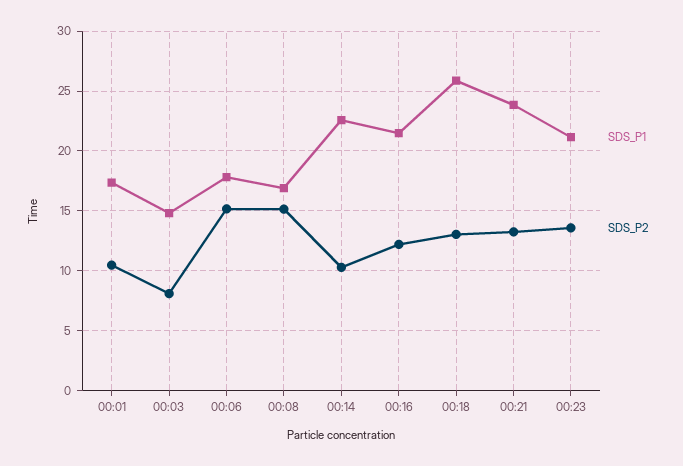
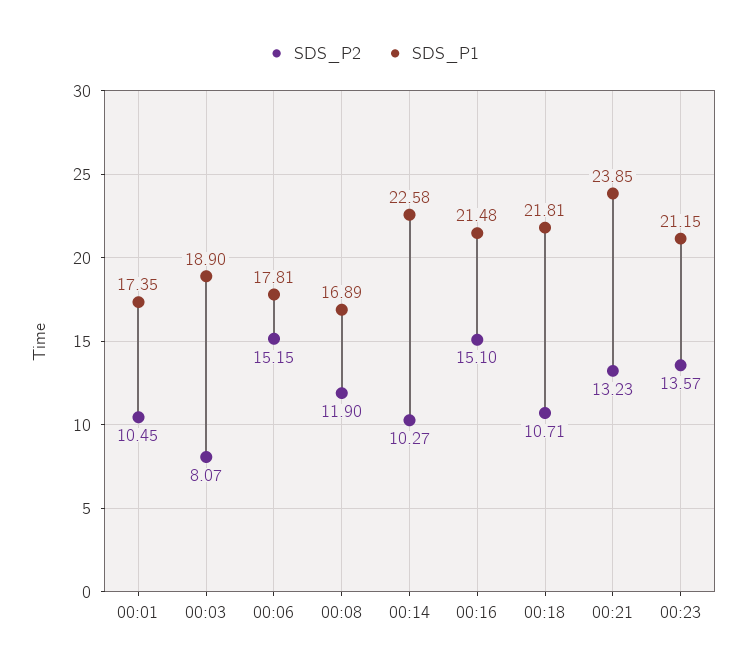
  {
    "SDS_P1": {
      "00:01": 17.35,
-     "00:03": 15,
+     "00:03": 18.9,
      "00:06": 17.81,
      "00:08": 16.89,
      "00:14": 22.58,
      "00:16": 21.48,
-     "00:18": 26,
+     "00:18": 21.81,
      "00:21": 23.85,
      "00:23": 21.15
    },
    "SDS_P2": {
      "00:01": 10.45,
      "00:03": 8.07,
      "00:06": 15.15,
-     "00:08": 15,
+     "00:08": 11.9,
      "00:14": 10.27,
-     "00:16": 12,
+     "00:16": 15.1,
-     "00:18": 13,
+     "00:18": 10.71,
      "00:21": 13.23,
      "00:23": 13.57
    }
  }

